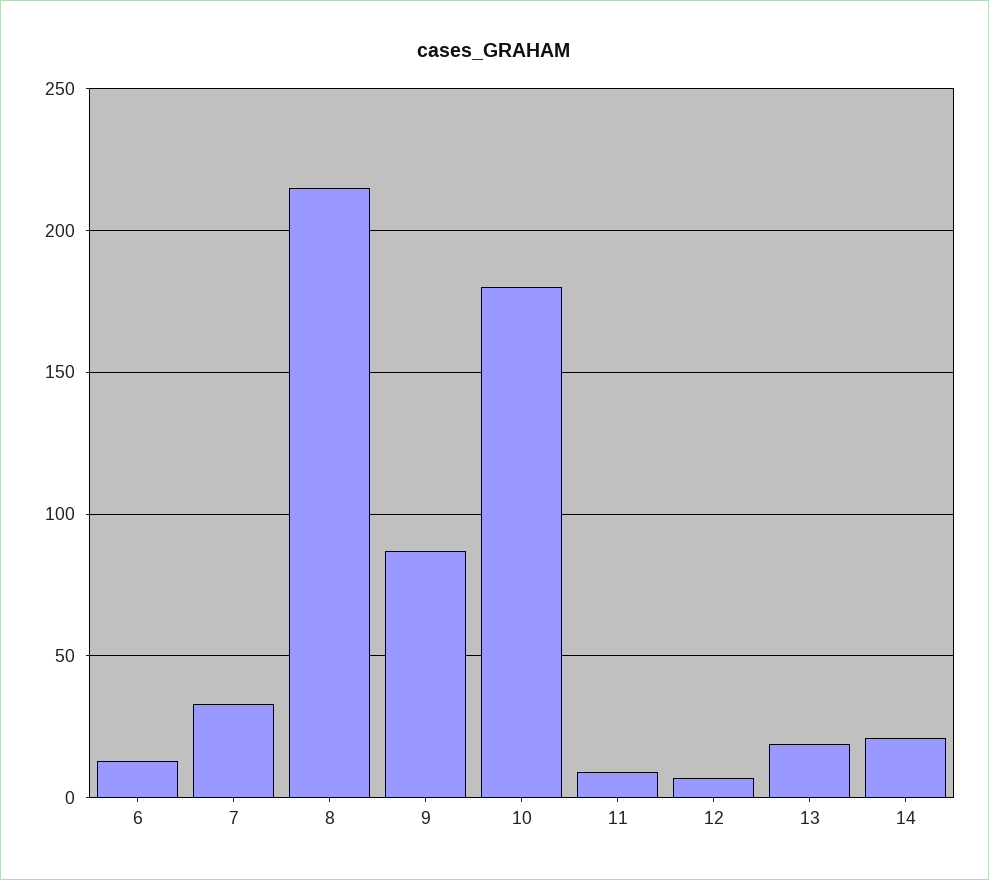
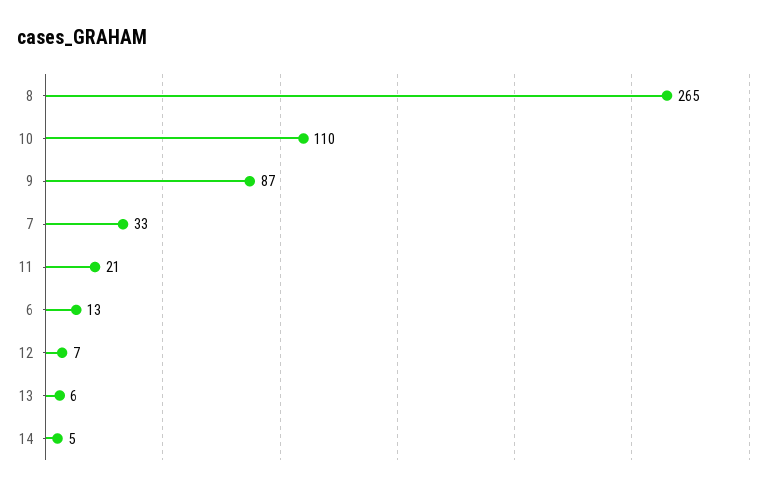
  {
    "6": 13,
    "7": 33,
-   "8": 215,
+   "8": 265,
    "9": 87,
-   "10": 180,
+   "10": 110,
-   "11": 10,
+   "11": 21,
    "12": 7,
-   "13": 20,
+   "13": 6,
-   "14": 20
+   "14": 5
  }

